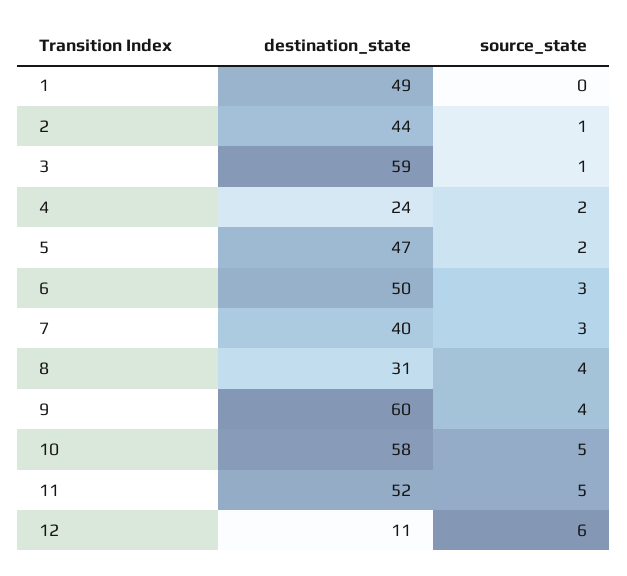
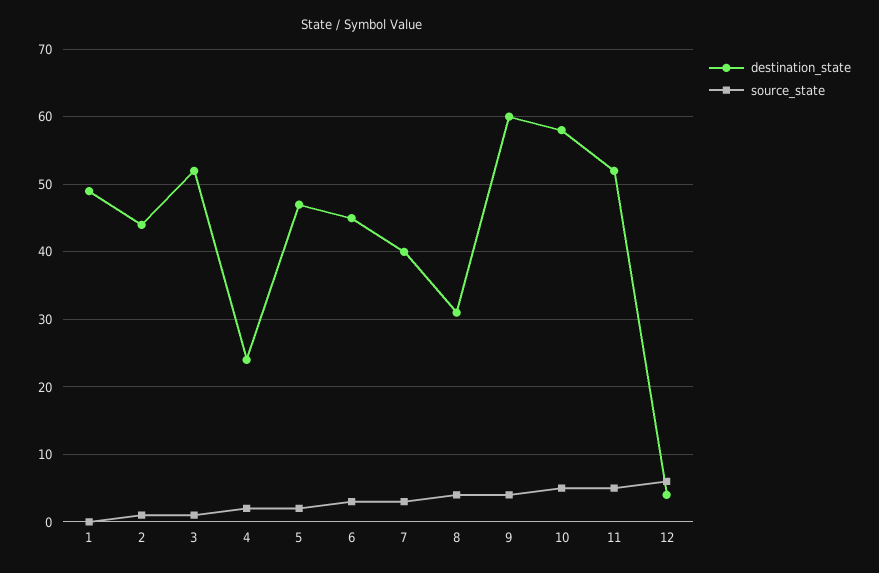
  {
    "destination_state": {
      "1": 49,
      "2": 44,
-     "3": 59,
+     "3": 52,
      "4": 24,
      "5": 47,
-     "6": 50,
+     "6": 45,
      "7": 40,
      "8": 31,
      "9": 60,
      "10": 58,
      "11": 52,
-     "12": 11
+     "12": 4
    },
    "source_state": {
      "1": 0,
      "2": 1,
      "3": 1,
      "4": 2,
      "5": 2,
      "6": 3,
      "7": 3,
      "8": 4,
      "9": 4,
      "10": 5,
      "11": 5,
      "12": 6
    }
  }

